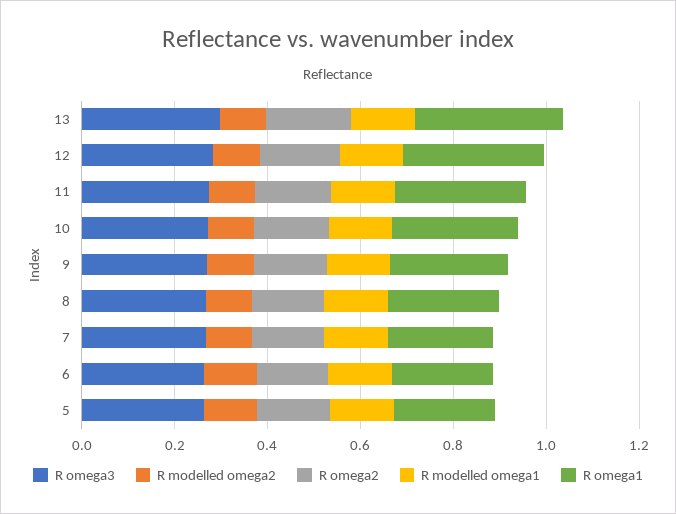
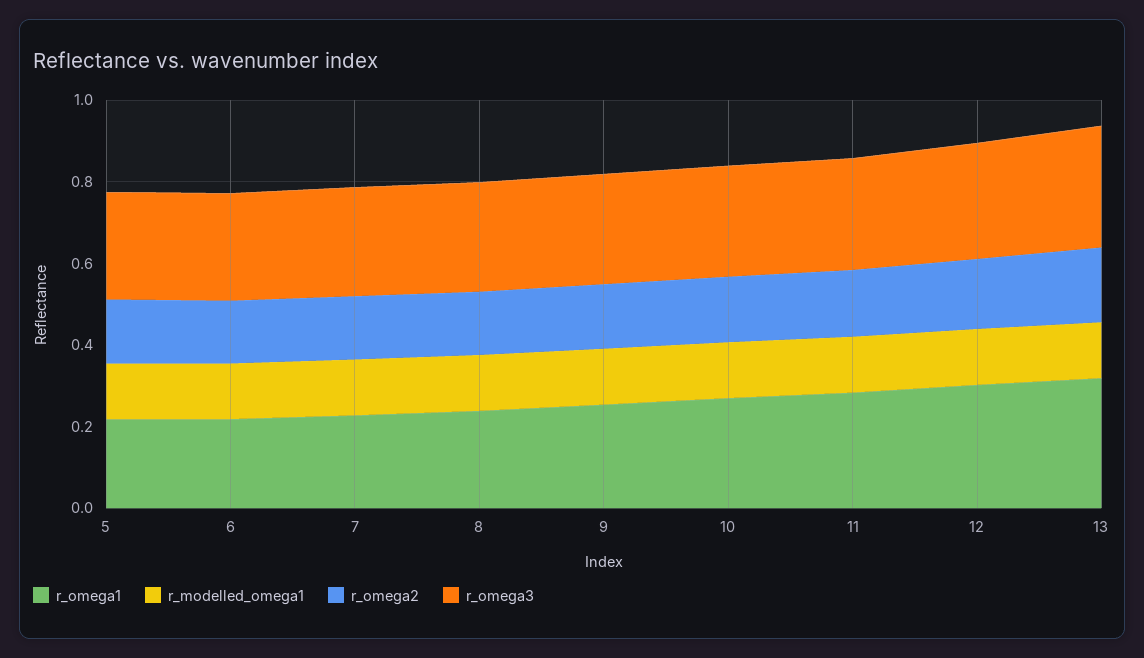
  {
    "R omega3": {
      "13": 0.3,
      "12": 0.3,
      "11": 0.25,
      "10": 0.25,
      "9": 0.25,
      "8": 0.25,
      "7": 0.25,
      "6": 0.25,
      "5": 0.25
    },
-   "R modelled omega2": {
-     "13": 0.1,
-     "12": 0.1,
-     "11": 0.1,
-     "10": 0.1,
-     "9": 0.1,
-     "8": 0.1,
-     "7": 0.1,
-     "6": 0.1,
-     "5": 0.1
-   },
    "R omega2": {
      "13": 0.2,
      "12": 0.15,
      "11": 0.15,
      "10": 0.15,
      "9": 0.15,
      "8": 0.15,
      "7": 0.15,
      "6": 0.15,
      "5": 0.15
    },
    "R modelled omega1": {
      "13": 0.15,
      "12": 0.15,
      "11": 0.15,
      "10": 0.15,
      "9": 0.15,
      "8": 0.15,
      "7": 0.15,
      "6": 0.15,
      "5": 0.15
    },
    "R omega1": {
      "13": 0.3,
      "12": 0.3,
      "11": 0.3,
      "10": 0.25,
      "9": 0.25,
      "8": 0.25,
      "7": 0.25,
      "6": 0.2,
      "5": 0.2
    }
  }

